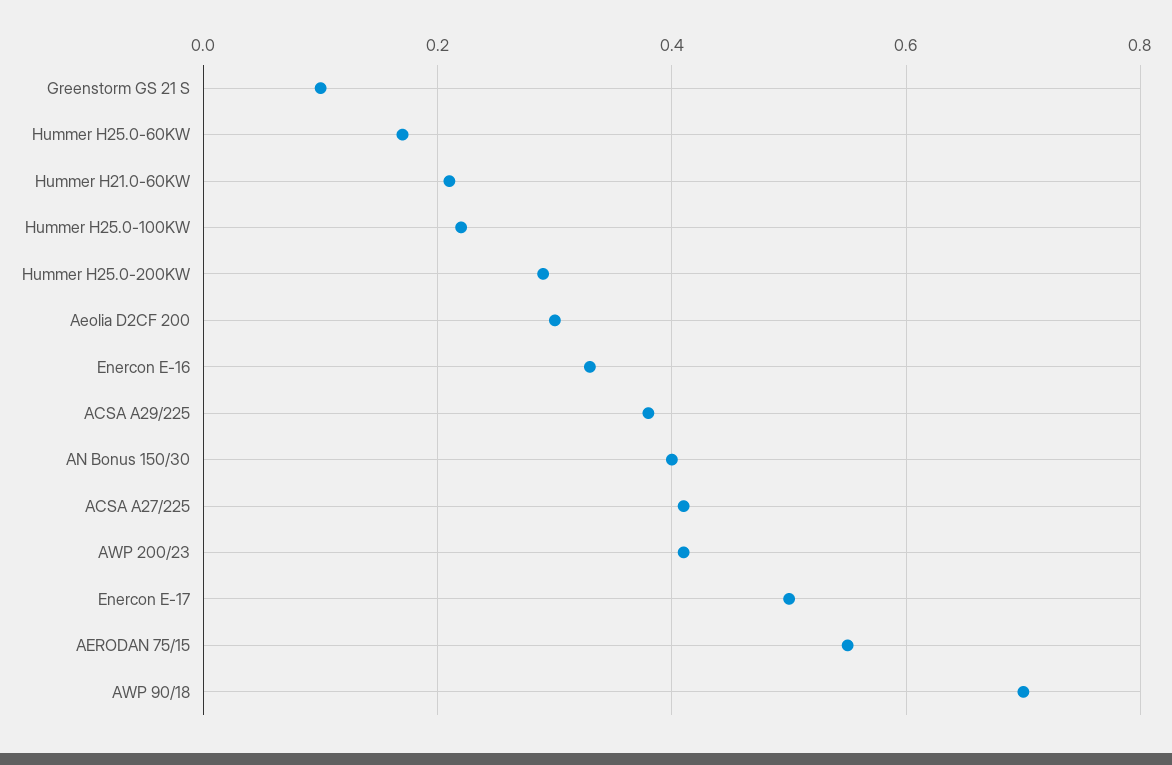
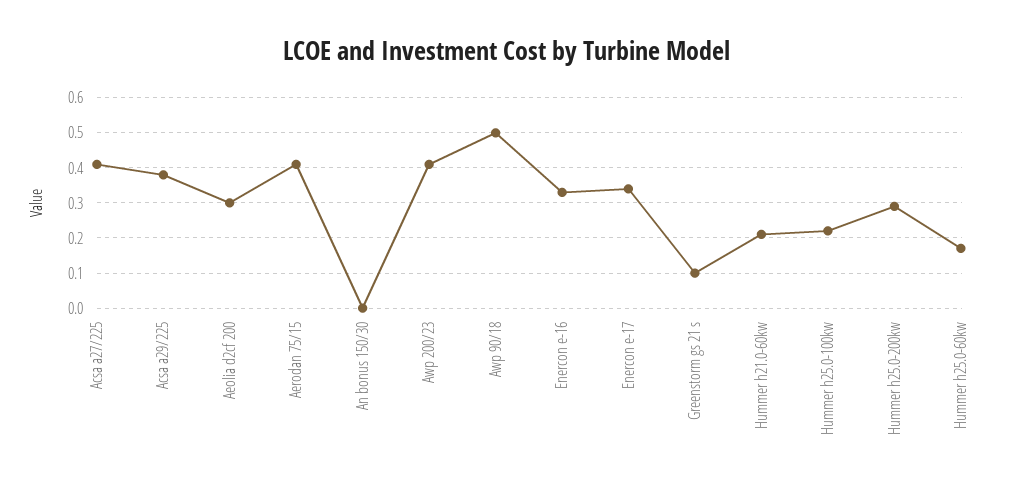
  {
    "Greenstorm GS 21 S": 0.1,
    "Hummer H25.0-60KW": 0.15,
    "Hummer H21.0-60KW": 0.2,
    "Hummer H25.0-100KW": 0.2,
    "Hummer H25.0-200KW": 0.3,
    "Aeolia D2CF 200": 0.3,
    "Enercon E-16": 0.35,
    "ACSA A29/225": 0.4,
-   "AN Bonus 150/30": 0.4,
+   "AN Bonus 150/30": 0,
    "ACSA A27/225": 0.4,
    "AWP 200/23": 0.4,
-   "Enercon E-17": 0.5,
+   "Enercon E-17": 0.35,
-   "AERODAN 75/15": 0.55,
+   "AERODAN 75/15": 0.4,
-   "AWP 90/18": 0.7
+   "AWP 90/18": 0.5
  }

